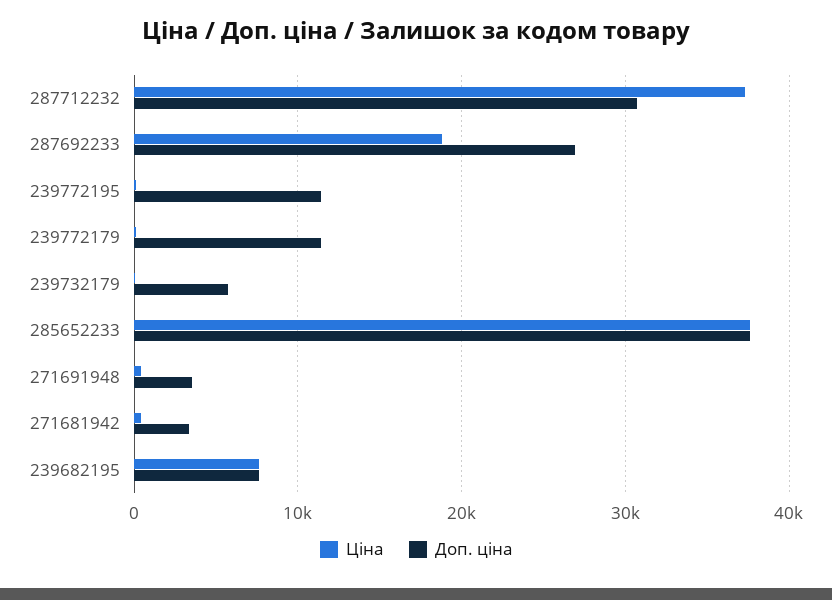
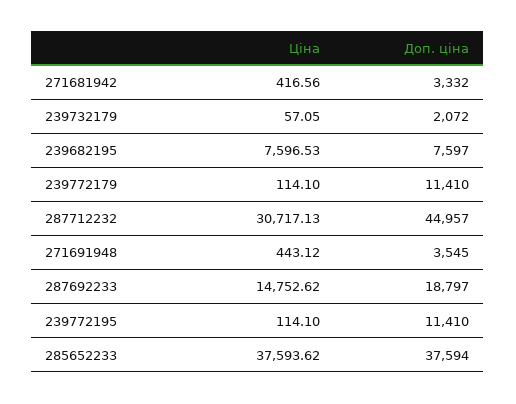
  {
    "Ціна": {
-     "287712232": 37000,
+     "287712232": 30717.13,
-     "287692233": 19000,
+     "287692233": 14752.62,
      "239772195": 114.1,
      "239772179": 114.1,
      "239732179": 57.05,
      "285652233": 37593.62,
      "271691948": 443.12,
      "271681942": 416.56,
      "239682195": 7596.53
    },
    "Доп. ціна": {
-     "287712232": 31000,
+     "287712232": 44957,
-     "287692233": 27000,
+     "287692233": 18797,
      "239772195": 11410,
      "239772179": 11410,
-     "239732179": 6000,
+     "239732179": 2072,
      "285652233": 37594,
      "271691948": 3545,
      "271681942": 3332,
      "239682195": 7597
    }
  }

